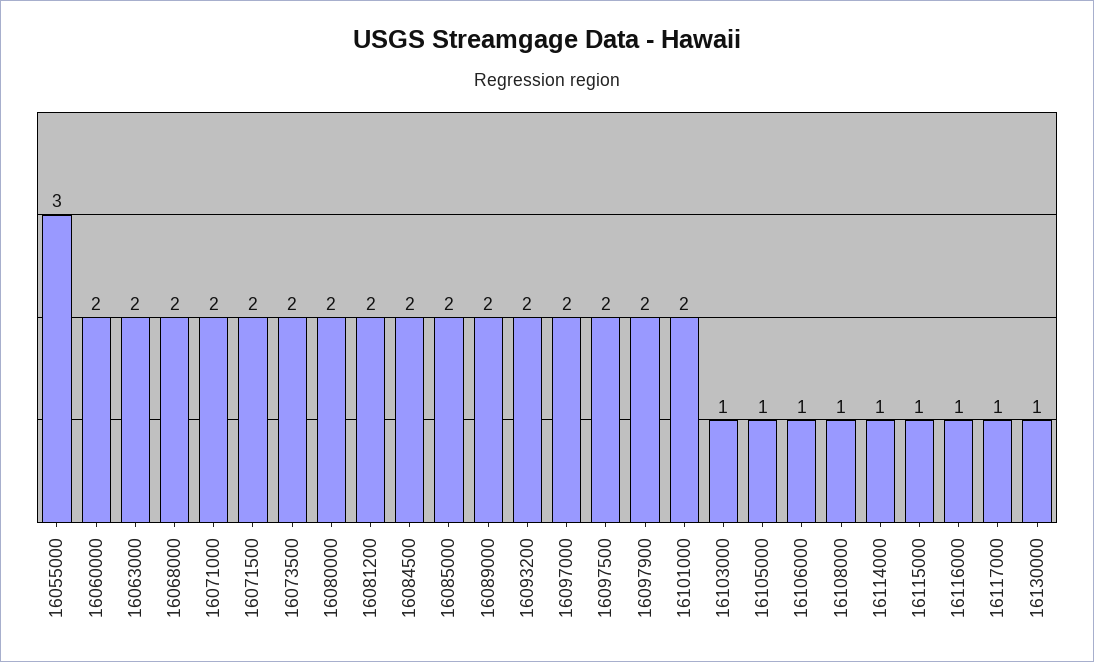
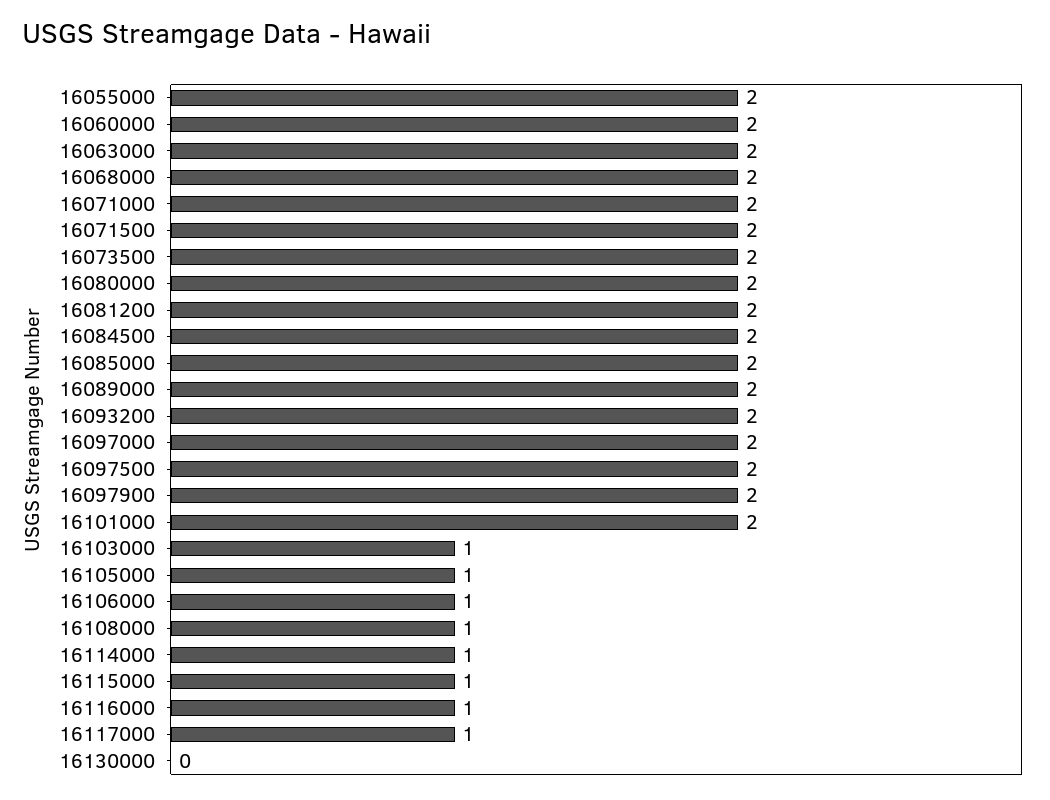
  {
-   "16055000": 3,
+   "16055000": 2,
    "16060000": 2,
    "16063000": 2,
    "16068000": 2,
    "16071000": 2,
    "16071500": 2,
    "16073500": 2,
    "16080000": 2,
    "16081200": 2,
    "16084500": 2,
    "16085000": 2,
    "16089000": 2,
    "16093200": 2,
    "16097000": 2,
    "16097500": 2,
    "16097900": 2,
    "16101000": 2,
    "16103000": 1,
    "16105000": 1,
    "16106000": 1,
    "16108000": 1,
    "16114000": 1,
    "16115000": 1,
    "16116000": 1,
    "16117000": 1,
-   "16130000": 1
+   "16130000": 0
  }

